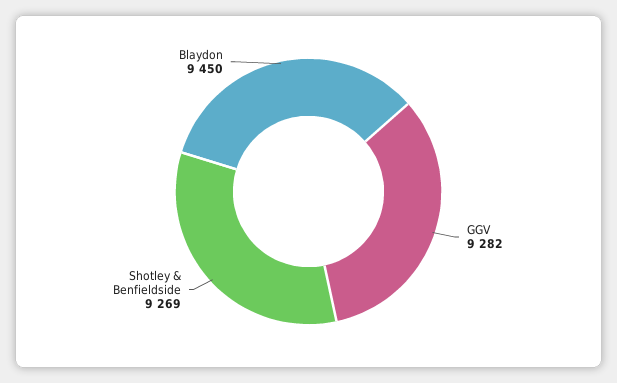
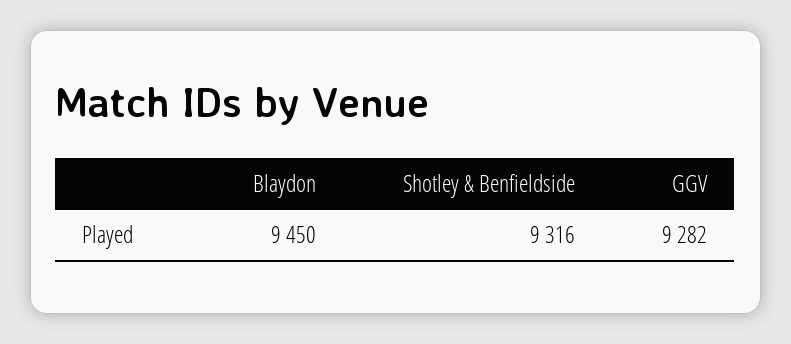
  {
    "GGV": 9282,
-   "Shotley & Benfieldside": 9269,
+   "Shotley & Benfieldside": 9316,
    "Blaydon": 9450
  }

